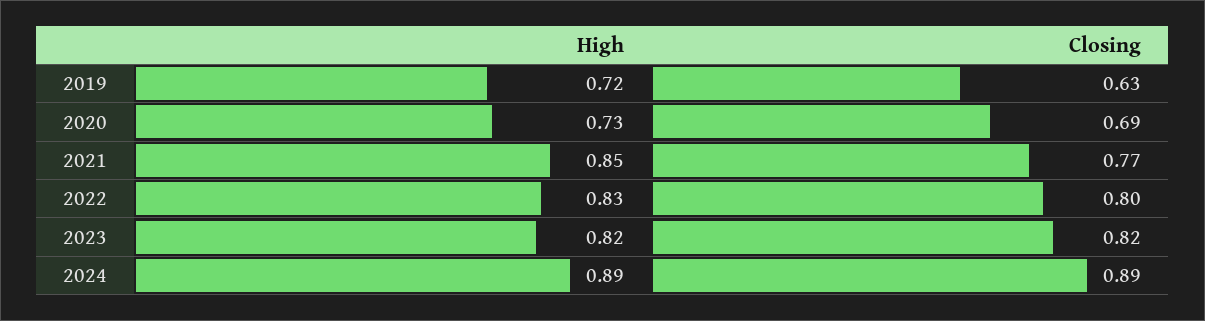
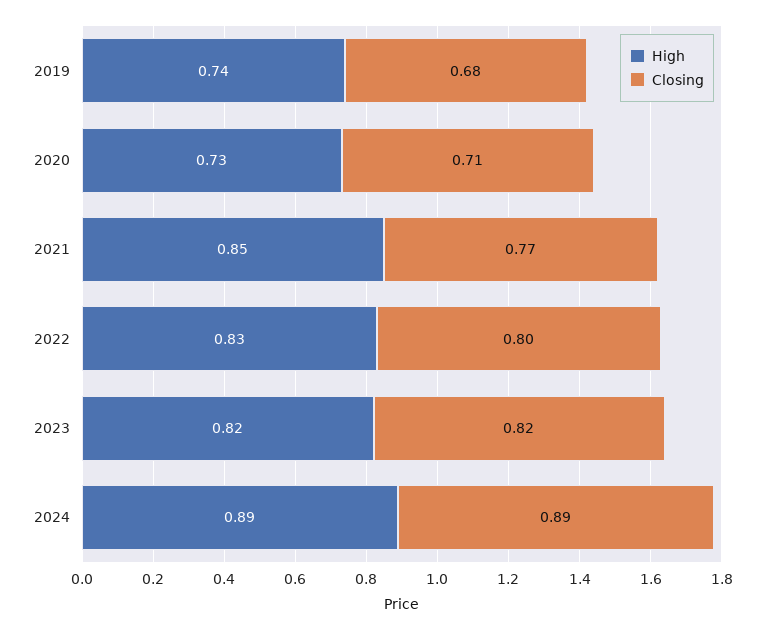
  {
    "High": {
-     "2019": 0.72,
+     "2019": 0.74,
      "2020": 0.73,
      "2021": 0.85,
      "2022": 0.83,
      "2023": 0.82,
      "2024": 0.89
    },
    "Closing": {
-     "2019": 0.63,
+     "2019": 0.68,
-     "2020": 0.69,
+     "2020": 0.71,
      "2021": 0.77,
      "2022": 0.8,
      "2023": 0.82,
      "2024": 0.89
    }
  }

